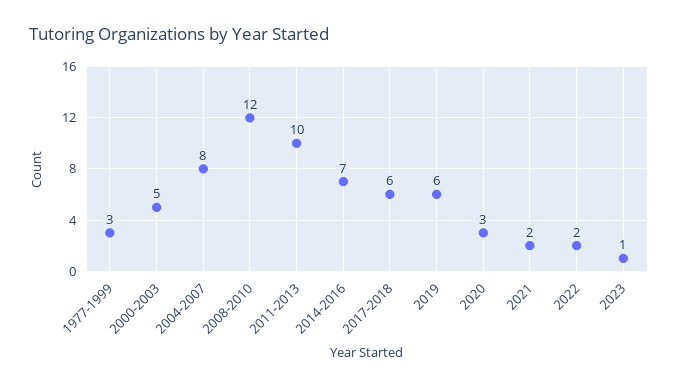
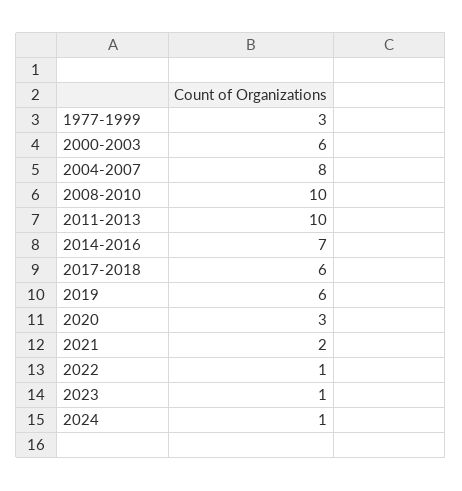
  {
    "1977-1999": 3,
-   "2000-2003": 5,
+   "2000-2003": 6,
    "2004-2007": 8,
-   "2008-2010": 12,
+   "2008-2010": 10,
    "2011-2013": 10,
    "2014-2016": 7,
    "2017-2018": 6,
    "2019": 6,
    "2020": 3,
    "2021": 2,
-   "2022": 2,
+   "2022": 1,
-   "2023": 1
+   "2023": 1,
+   "2024": 1
  }

